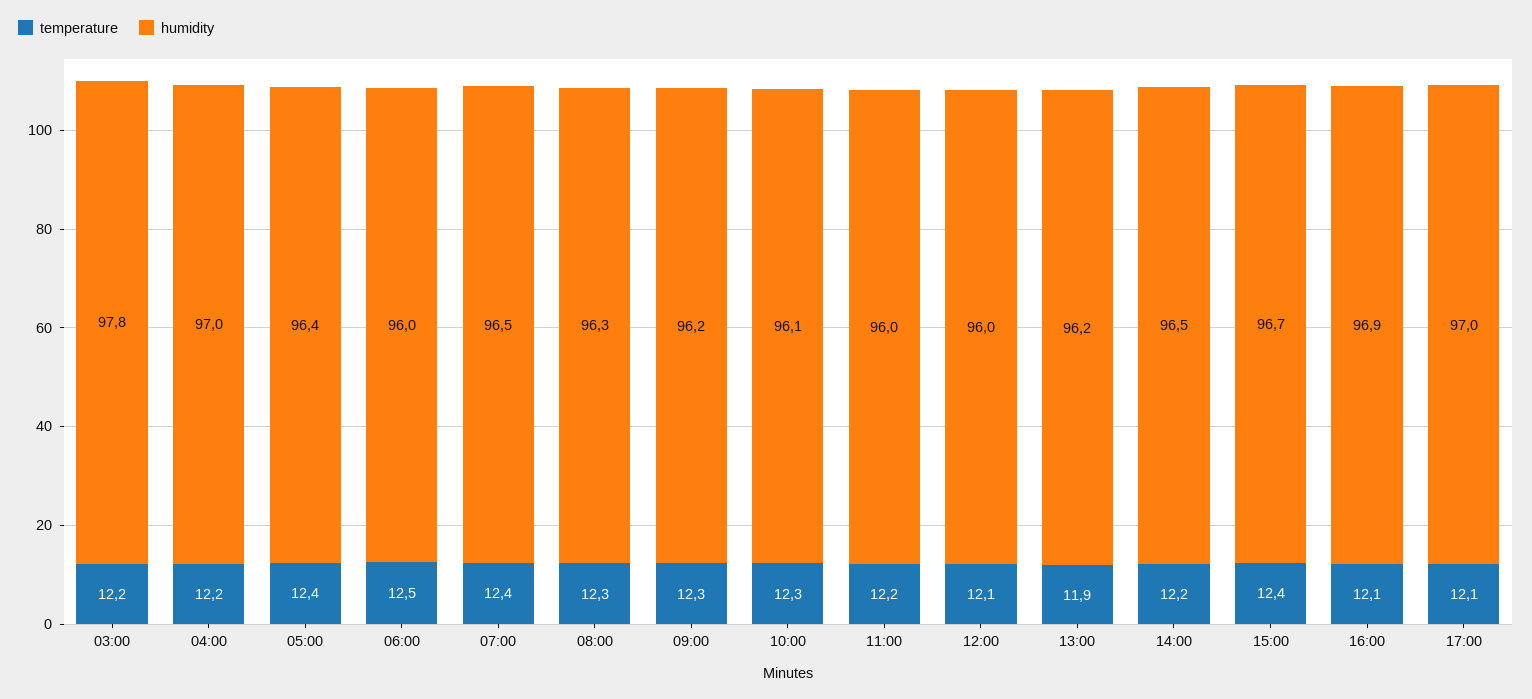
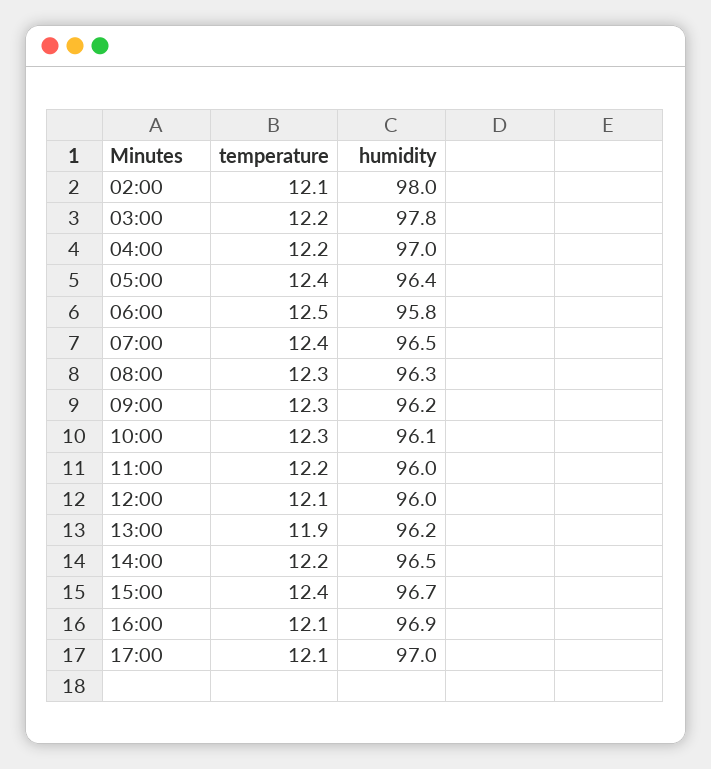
  {
    "temperature": {
      "03:00": 12.2,
      "04:00": 12.2,
      "05:00": 12.4,
      "06:00": 12.5,
      "07:00": 12.4,
      "08:00": 12.3,
      "09:00": 12.3,
      "10:00": 12.3,
      "11:00": 12.2,
      "12:00": 12.1,
      "13:00": 11.9,
      "14:00": 12.2,
      "15:00": 12.4,
      "16:00": 12.1,
-     "17:00": 12.1
+     "17:00": 12.1,
+     "02:00": 12.1
    },
    "humidity": {
      "03:00": 97.8,
      "04:00": 97,
      "05:00": 96.4,
-     "06:00": 96,
+     "06:00": 95.8,
      "07:00": 96.5,
      "08:00": 96.3,
      "09:00": 96.2,
      "10:00": 96.1,
      "11:00": 96,
      "12:00": 96,
      "13:00": 96.2,
      "14:00": 96.5,
      "15:00": 96.7,
      "16:00": 96.9,
-     "17:00": 97
+     "17:00": 97,
+     "02:00": 98
    }
  }

